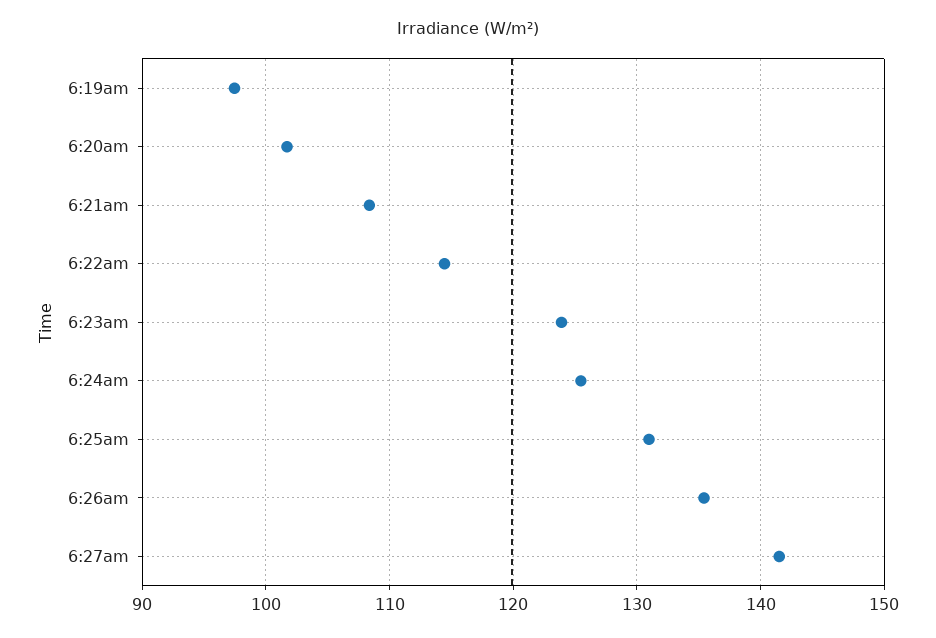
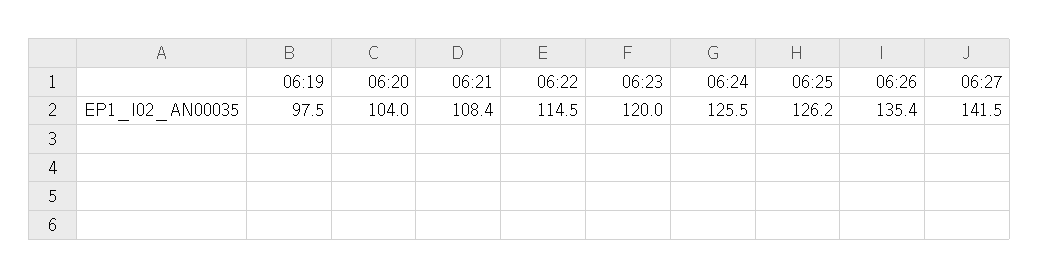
  {
    "6:19am": 97.5,
-   "6:20am": 102,
+   "6:20am": 104,
    "6:21am": 108.4,
    "6:22am": 114.5,
-   "6:23am": 124,
+   "6:23am": 120,
    "6:24am": 125.5,
-   "6:25am": 131,
+   "6:25am": 126.2,
    "6:26am": 135.4,
    "6:27am": 141.5
  }

